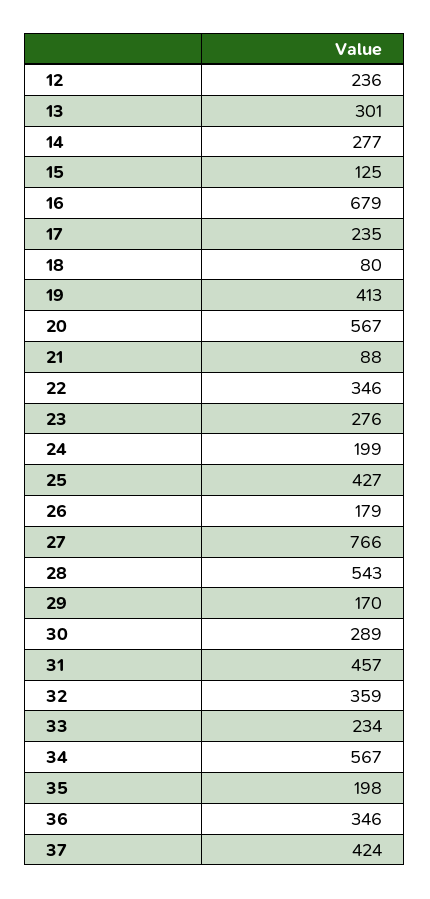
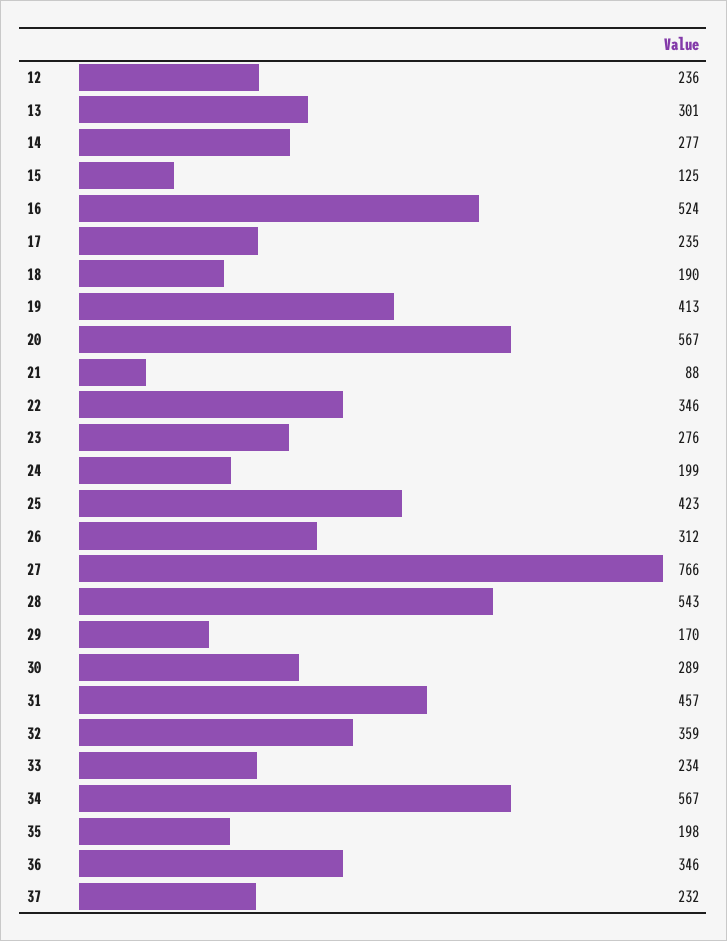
  {
    "12": 236,
    "13": 301,
    "14": 277,
    "15": 125,
-   "16": 679,
+   "16": 524,
    "17": 235,
-   "18": 80,
+   "18": 190,
    "19": 413,
    "20": 567,
    "21": 88,
    "22": 346,
    "23": 276,
    "24": 199,
-   "25": 427,
+   "25": 423,
-   "26": 179,
+   "26": 312,
    "27": 766,
    "28": 543,
    "29": 170,
    "30": 289,
    "31": 457,
    "32": 359,
    "33": 234,
    "34": 567,
    "35": 198,
    "36": 346,
-   "37": 424
+   "37": 232
  }

